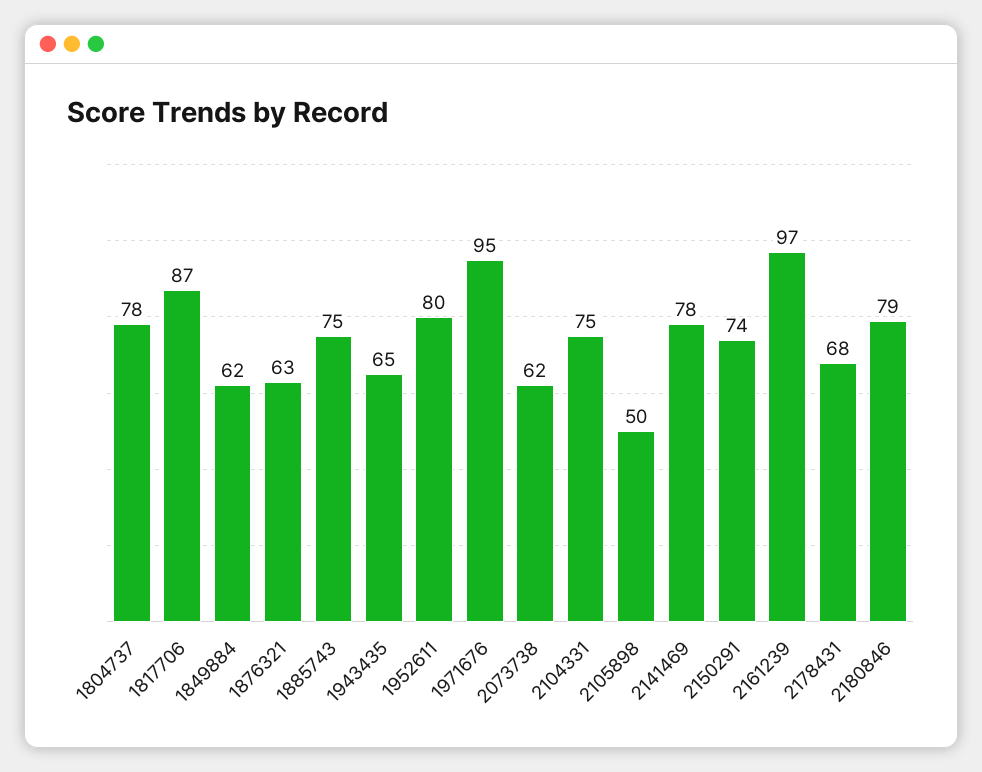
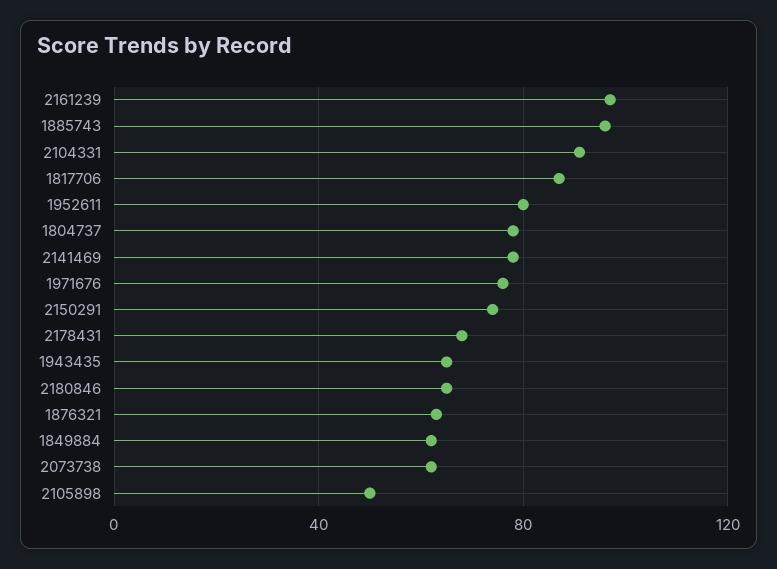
  {
    "1804737": 78,
    "1817706": 87,
    "1849884": 62,
    "1876321": 63,
-   "1885743": 75,
+   "1885743": 95,
    "1943435": 65,
    "1952611": 80,
-   "1971676": 95,
+   "1971676": 75,
    "2073738": 62,
-   "2104331": 75,
+   "2104331": 90,
    "2105898": 50,
    "2141469": 78,
    "2150291": 74,
    "2161239": 97,
    "2178431": 68,
-   "2180846": 79
+   "2180846": 65
  }

